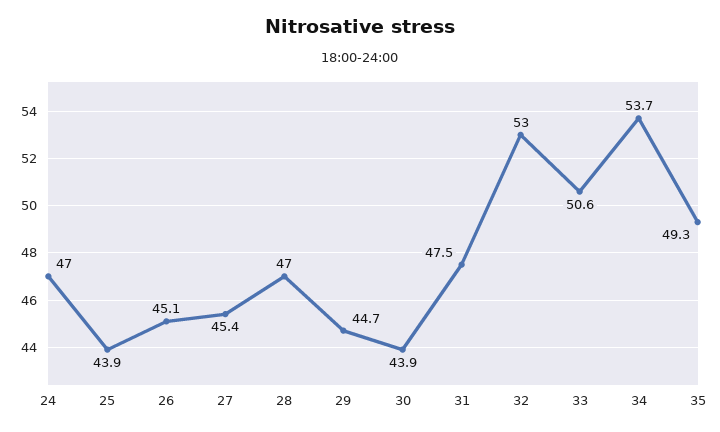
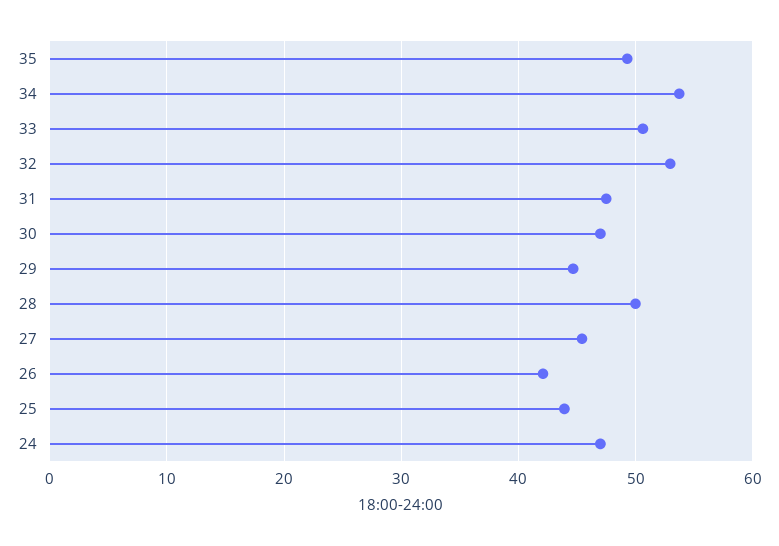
  {
    "24": 47,
    "25": 43.9,
-   "26": 45.1,
+   "26": 42,
    "27": 45.4,
-   "28": 47,
+   "28": 50,
    "29": 44.7,
-   "30": 43.9,
+   "30": 47,
    "31": 47.5,
    "32": 53,
    "33": 50.6,
    "34": 53.7,
    "35": 49.3
  }

